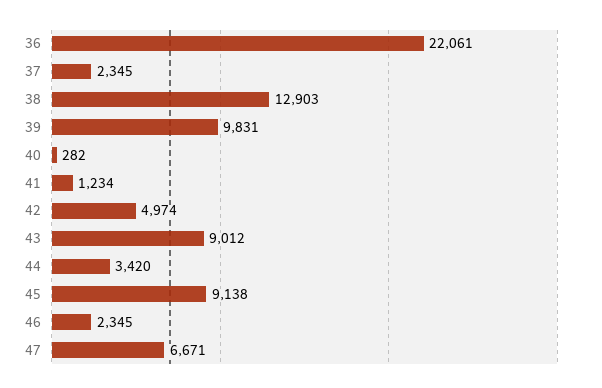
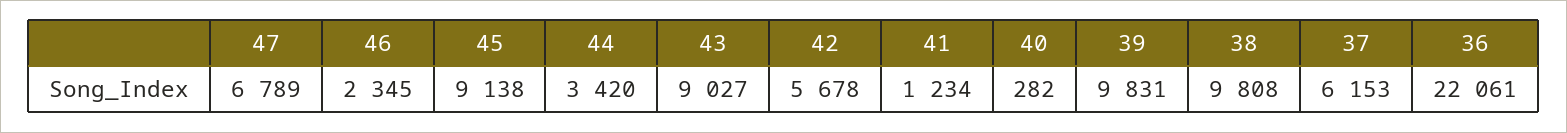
  {
    "36": 22061,
-   "37": 2345,
+   "37": 6153,
-   "38": 12903,
+   "38": 9808,
    "39": 9831,
    "40": 282,
    "41": 1234,
-   "42": 4974,
+   "42": 5678,
-   "43": 9012,
+   "43": 9027,
    "44": 3420,
    "45": 9138,
    "46": 2345,
-   "47": 6671
+   "47": 6789
  }

